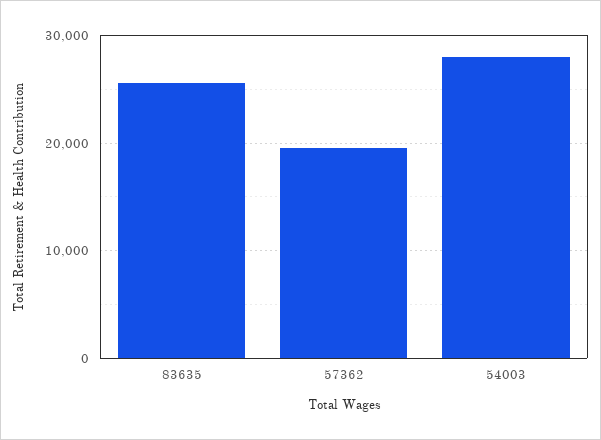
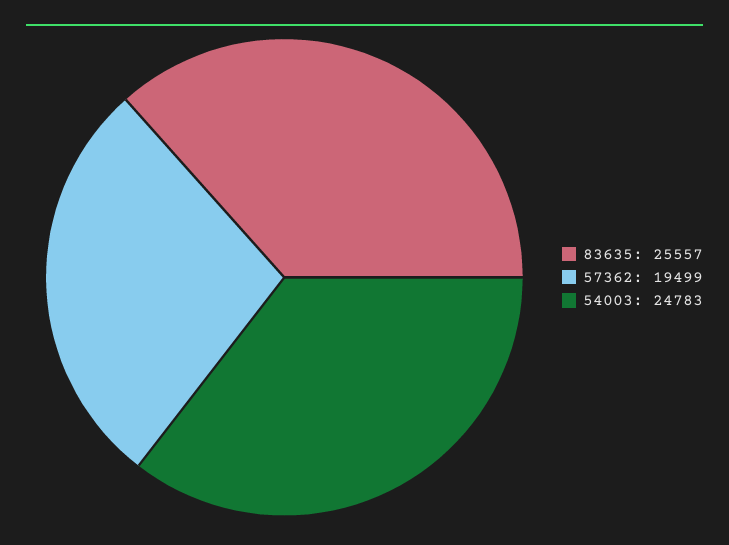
  {
    "83635": 25557,
    "57362": 19499,
-   "54003": 28000
+   "54003": 24783
  }

